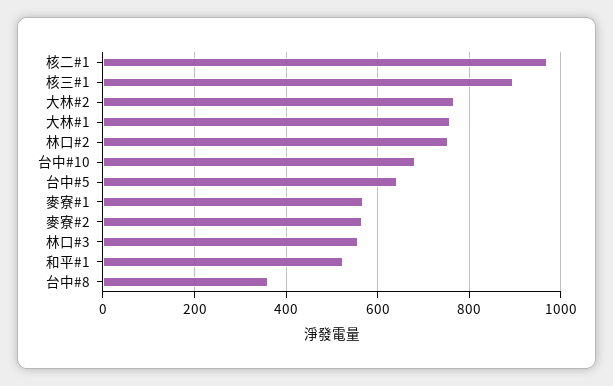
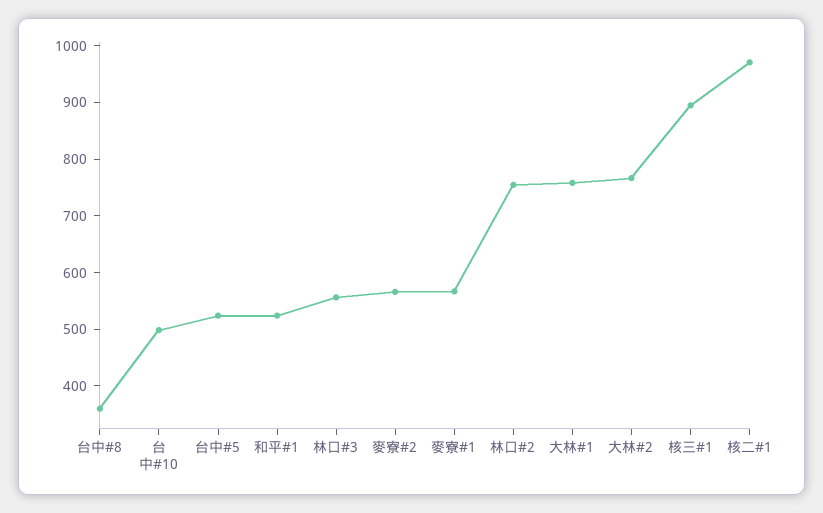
  {
    "核二#1": 980,
    "核三#1": 900,
    "大林#2": 760,
    "大林#1": 760,
    "林口#2": 760,
-   "台中#10": 680,
+   "台中#10": 500,
-   "台中#5": 640,
+   "台中#5": 520,
    "麥寮#1": 560,
    "麥寮#2": 560,
    "林口#3": 560,
    "和平#1": 520,
    "台中#8": 360
  }

